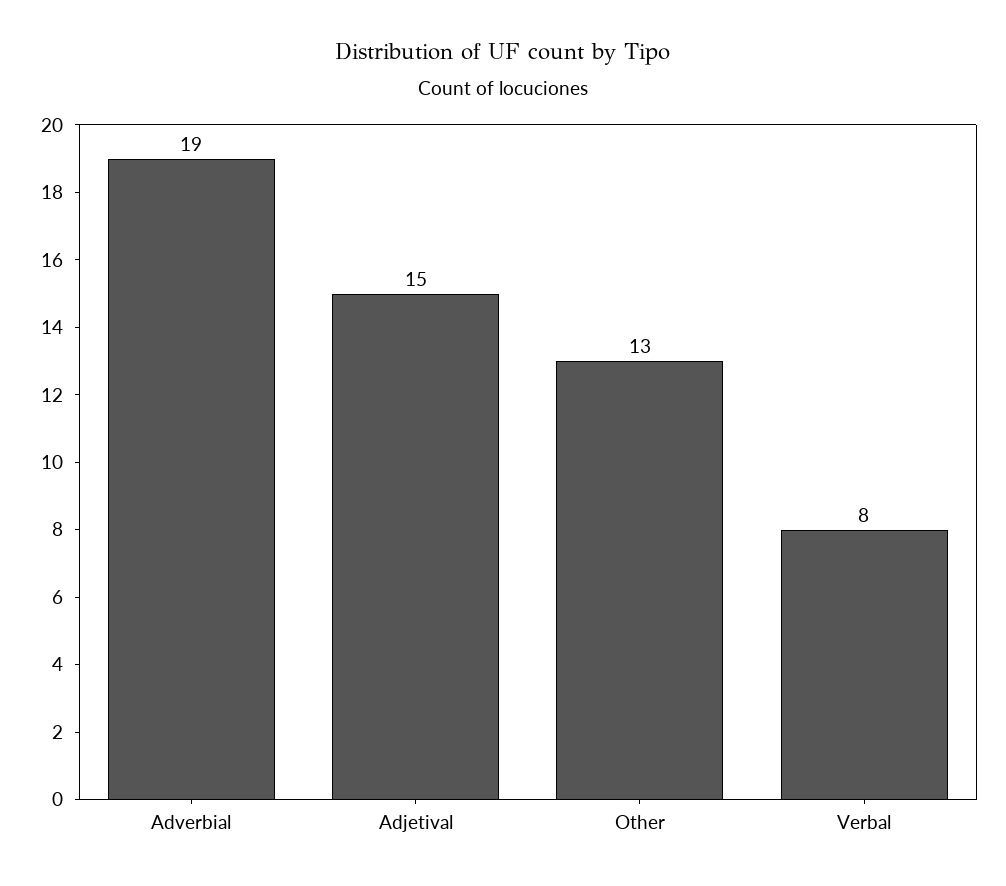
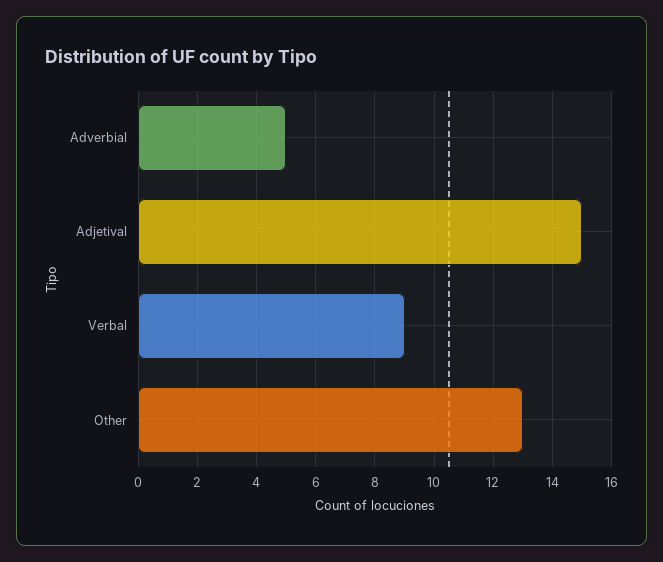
  {
-   "Adverbial": 19,
+   "Adverbial": 5,
    "Adjetival": 15,
    "Other": 13,
-   "Verbal": 8
+   "Verbal": 9
  }

